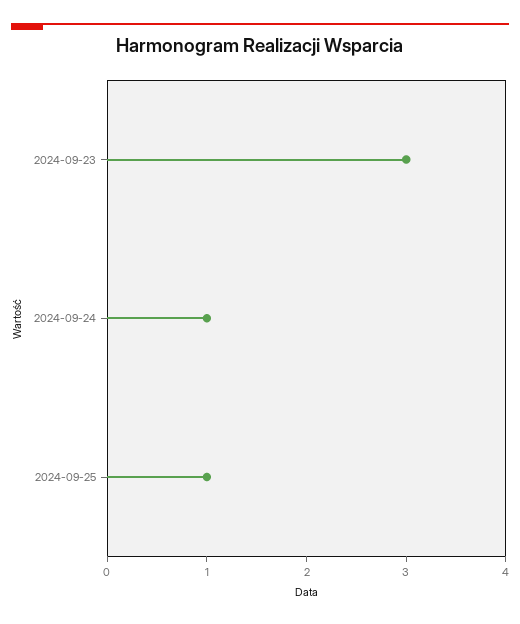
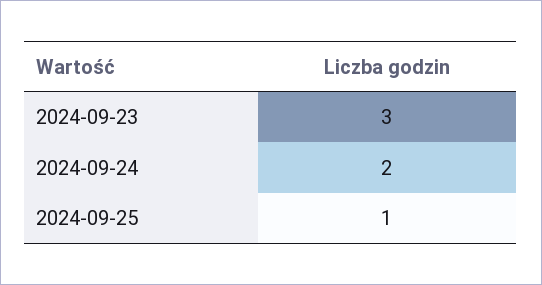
  {
    "2024-09-23": 3,
-   "2024-09-24": 1,
+   "2024-09-24": 2,
    "2024-09-25": 1
  }

